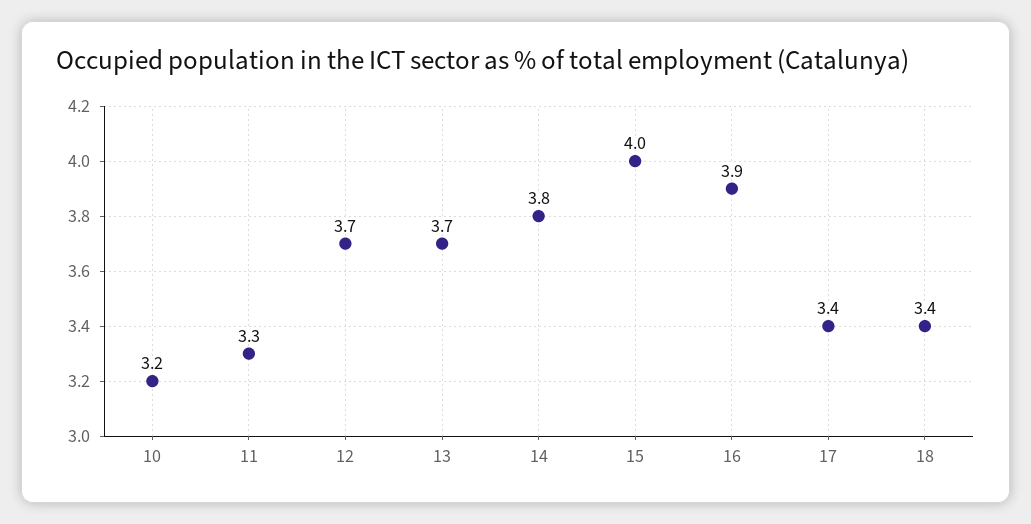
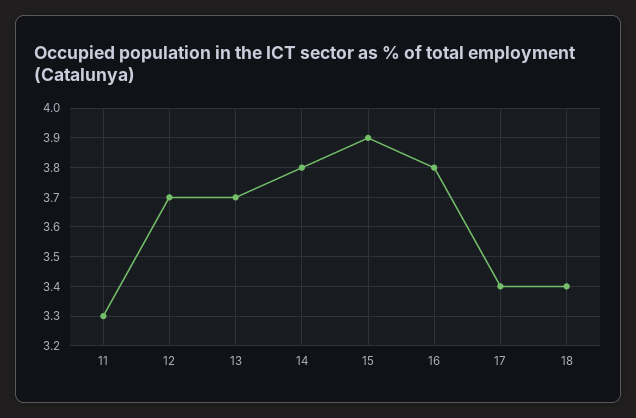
  {
-   "10": 3.2,
    "11": 3.3,
    "12": 3.7,
    "13": 3.7,
    "14": 3.8,
-   "15": 4,
+   "15": 3.9,
-   "16": 3.9,
+   "16": 3.8,
    "17": 3.4,
    "18": 3.4
  }

